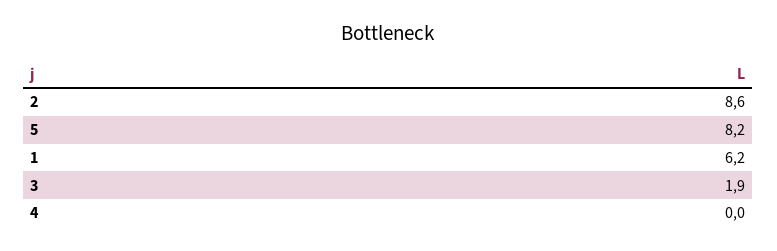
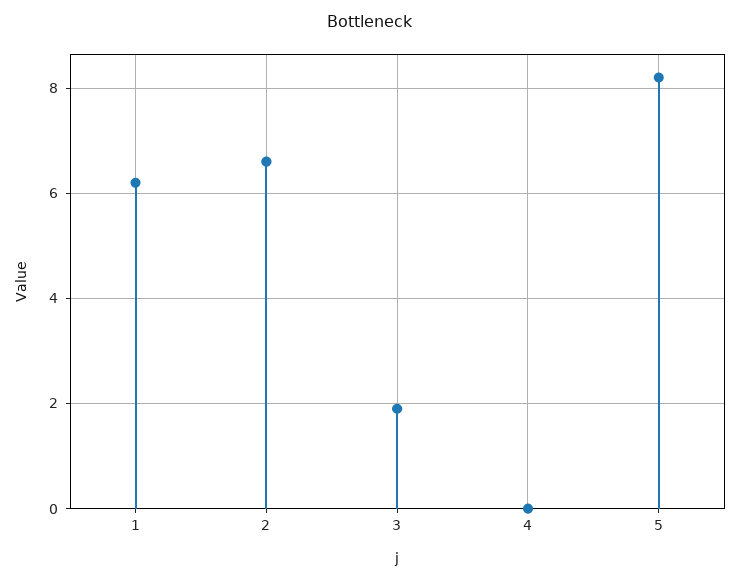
  {
-   "2": 8.6,
+   "2": 6.5,
    "5": 8.2,
    "1": 6.2,
    "3": 1.9,
    "4": 0
  }

